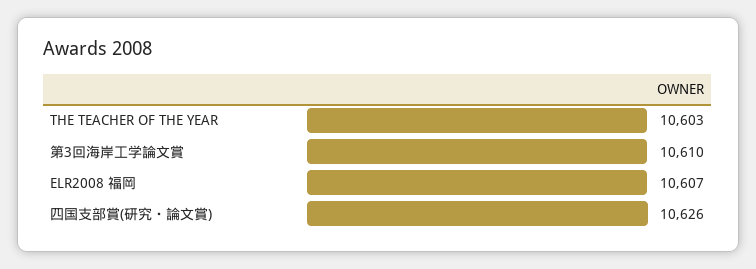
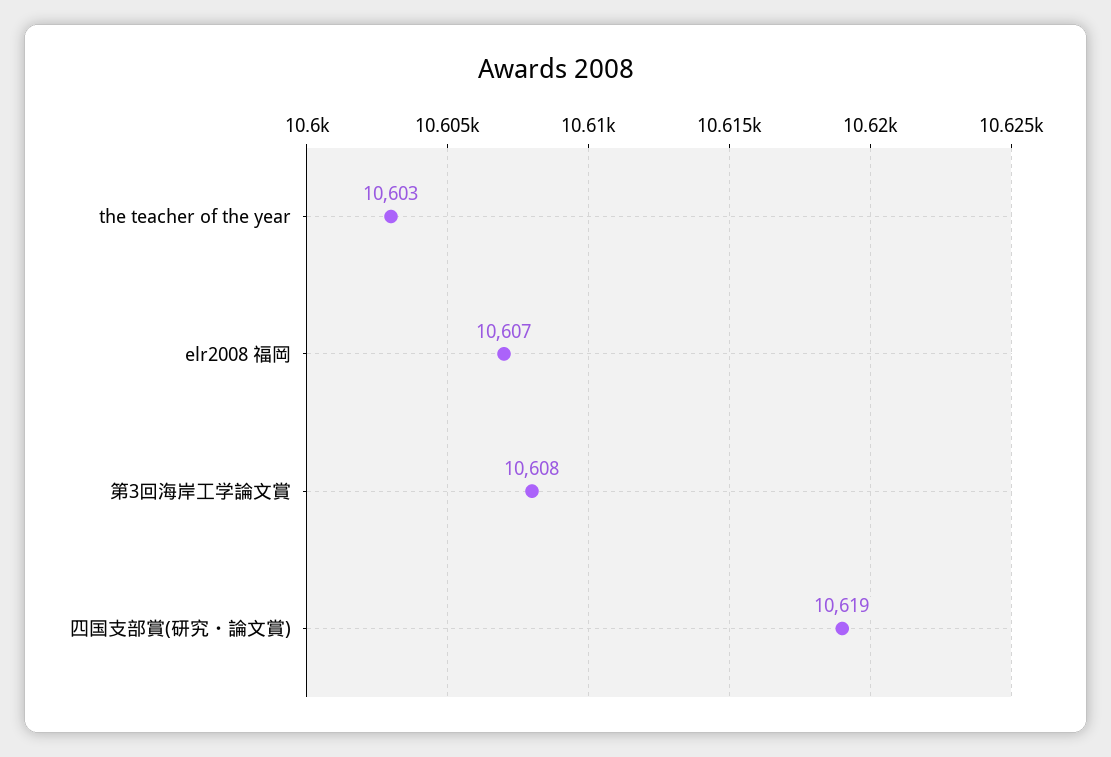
  {
    "THE TEACHER OF THE YEAR": 10603,
-   "第3回海岸工学論文賞": 10610,
+   "第3回海岸工学論文賞": 10608,
    "ELR2008 福岡": 10607,
-   "四国支部賞(研究・論文賞)": 10626
+   "四国支部賞(研究・論文賞)": 10619
  }

